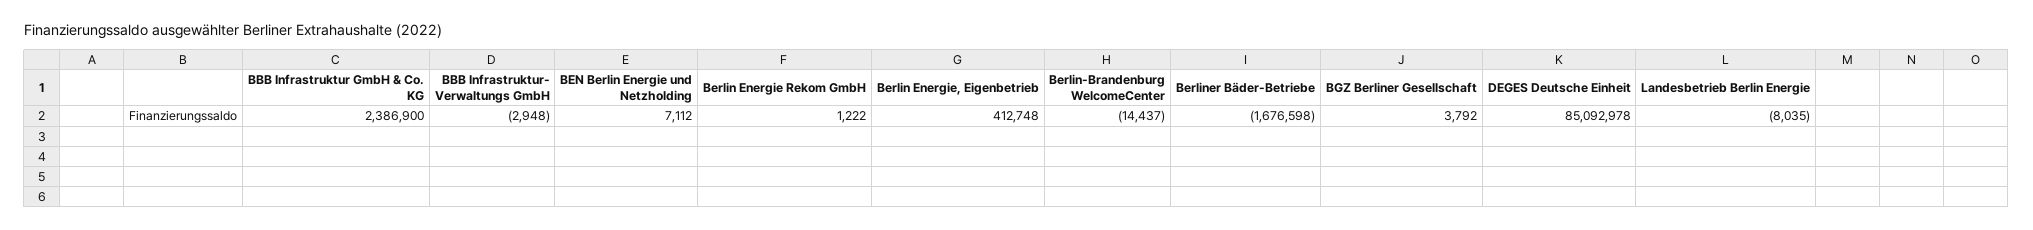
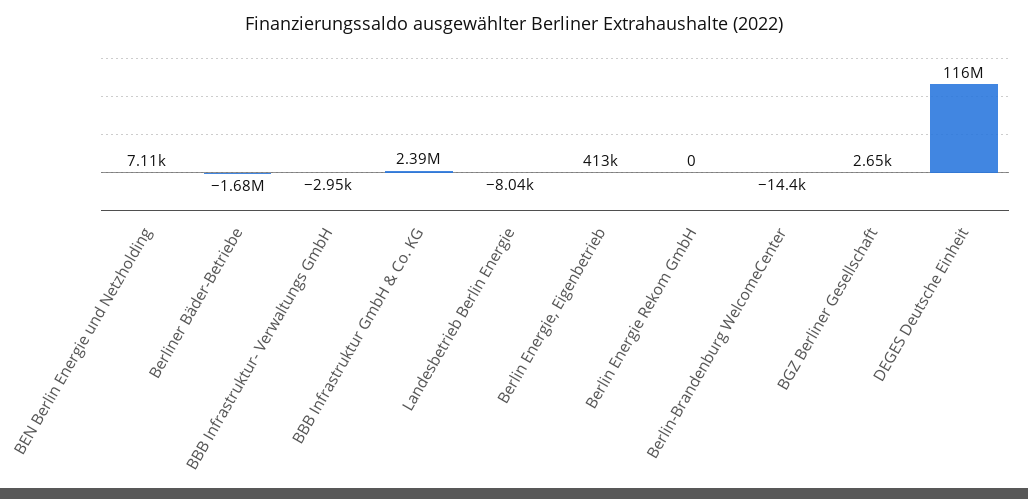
  {
    "BBB Infrastruktur GmbH & Co. KG": 2386900,
    "BBB Infrastruktur- Verwaltungs GmbH": -2948,
    "BEN Berlin Energie und Netzholding": 7112,
-   "Berlin Energie Rekom GmbH": 1222,
+   "Berlin Energie Rekom GmbH": 0,
    "Berlin Energie, Eigenbetrieb": 412748,
    "Berlin-Brandenburg WelcomeCenter": -14437,
    "Berliner Bäder-Betriebe": -1676598,
-   "BGZ Berliner Gesellschaft": 3792,
+   "BGZ Berliner Gesellschaft": 2650,
-   "DEGES Deutsche Einheit": 85092978,
+   "DEGES Deutsche Einheit": 116000000,
    "Landesbetrieb Berlin Energie": -8035
  }

